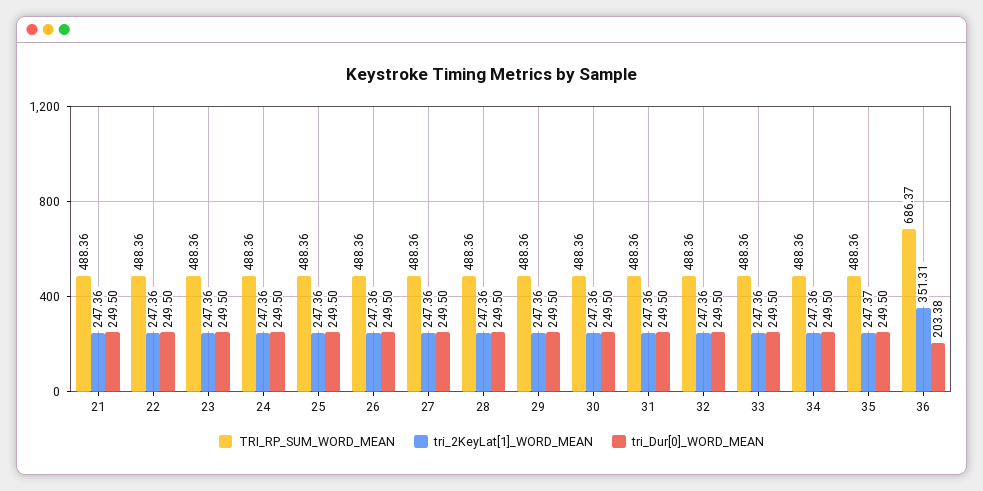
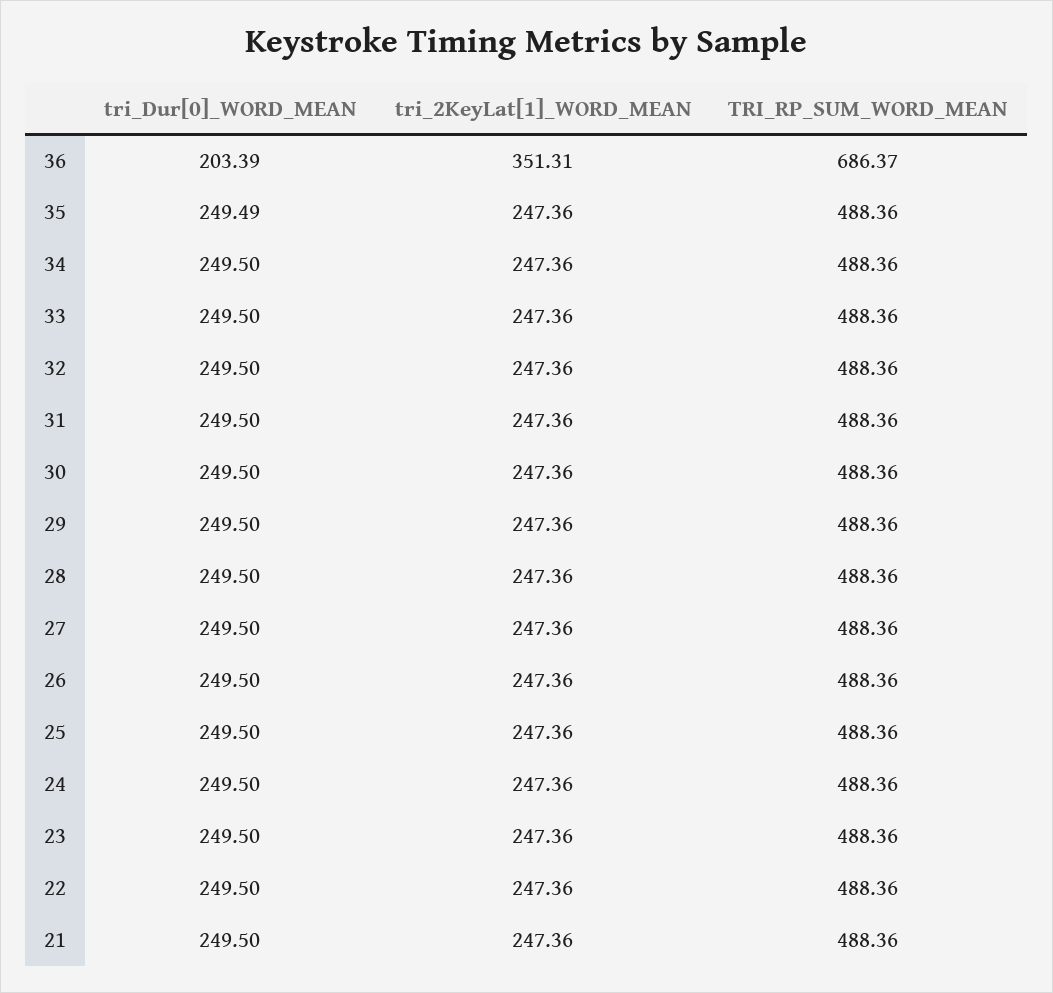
  {
    "TRI_RP_SUM_WORD_MEAN": {
      "21": 488.36,
      "22": 488.36,
      "23": 488.36,
      "24": 488.36,
      "25": 488.36,
      "26": 488.36,
      "27": 488.36,
      "28": 488.36,
      "29": 488.36,
      "30": 488.36,
      "31": 488.36,
      "32": 488.36,
      "33": 488.36,
      "34": 488.36,
      "35": 488.36,
      "36": 686.37
    },
    "tri_2KeyLat[1]_WORD_MEAN": {
      "21": 247.36,
      "22": 247.36,
      "23": 247.36,
      "24": 247.36,
      "25": 247.36,
      "26": 247.36,
      "27": 247.36,
      "28": 247.36,
      "29": 247.36,
      "30": 247.36,
      "31": 247.36,
      "32": 247.36,
      "33": 247.36,
      "34": 247.36,
-     "35": 247.37,
+     "35": 247.36,
      "36": 351.31
    },
    "tri_Dur[0]_WORD_MEAN": {
      "21": 249.5,
      "22": 249.5,
      "23": 249.5,
      "24": 249.5,
      "25": 249.5,
      "26": 249.5,
      "27": 249.5,
      "28": 249.5,
      "29": 249.5,
      "30": 249.5,
      "31": 249.5,
      "32": 249.5,
      "33": 249.5,
      "34": 249.5,
-     "35": 249.5,
+     "35": 249.49,
-     "36": 203.38
+     "36": 203.39
    }
  }

